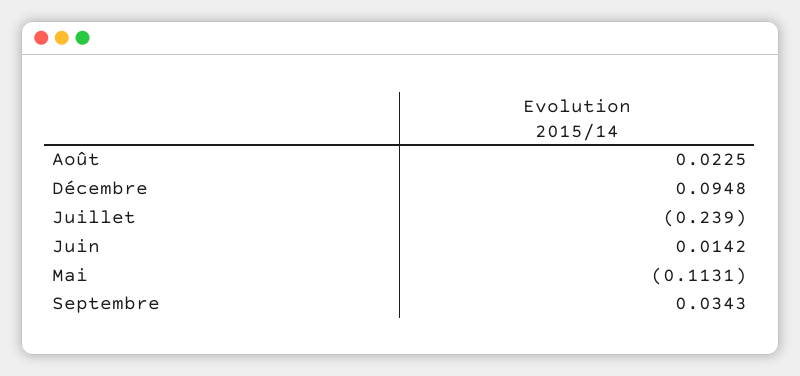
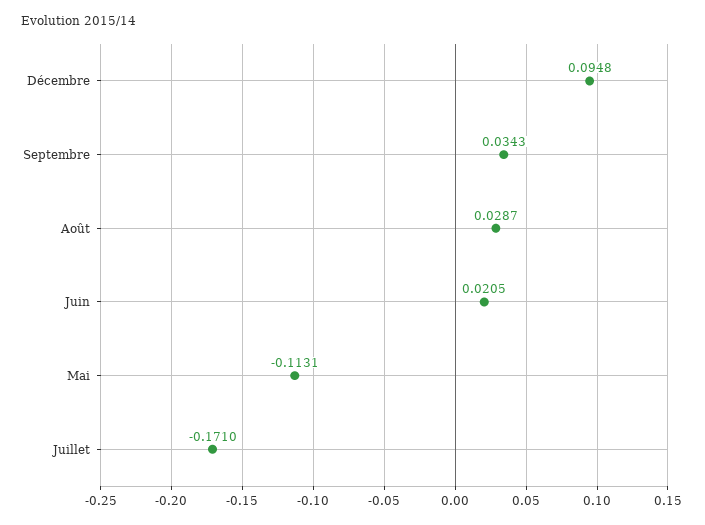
  {
-   "Août": 0.0225,
+   "Août": 0.0287,
    "Décembre": 0.0948,
-   "Juillet": -0.239,
+   "Juillet": -0.171,
-   "Juin": 0.0142,
+   "Juin": 0.0205,
    "Mai": -0.1131,
    "Septembre": 0.0343
  }

